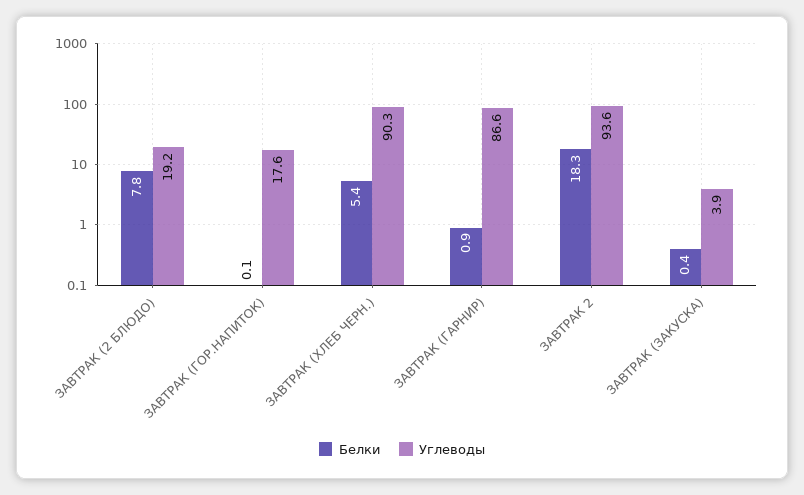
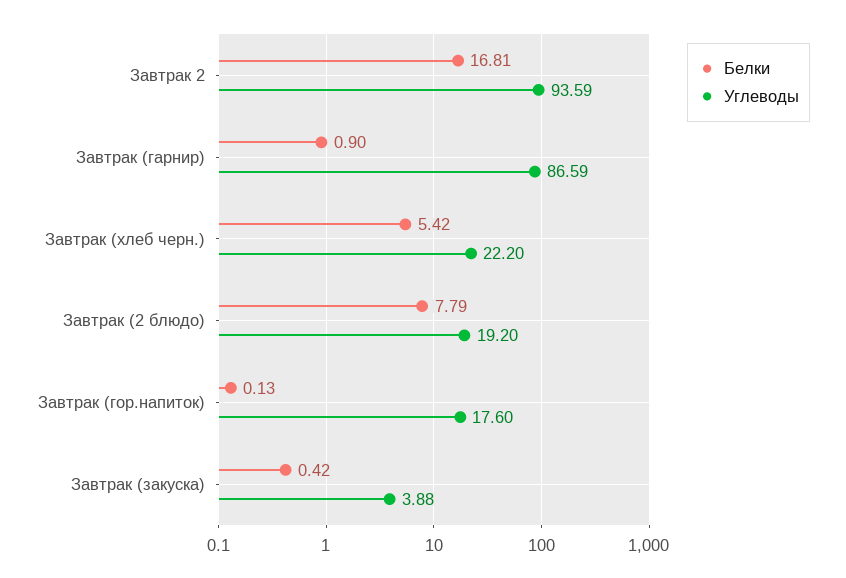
  {
    "Белки": {
      "ЗАВТРАК (2 БЛЮДО)": 7.79,
      "ЗАВТРАК (ГОР.НАПИТОК)": 0.13,
      "ЗАВТРАК (ХЛЕБ ЧЕРН.)": 5.42,
      "ЗАВТРАК (ГАРНИР)": 0.9,
-     "ЗАВТРАК 2": 18.3,
+     "ЗАВТРАК 2": 16.81,
      "ЗАВТРАК (ЗАКУСКА)": 0.42
    },
    "Углеводы": {
      "ЗАВТРАК (2 БЛЮДО)": 19.2,
      "ЗАВТРАК (ГОР.НАПИТОК)": 17.6,
-     "ЗАВТРАК (ХЛЕБ ЧЕРН.)": 90.3,
+     "ЗАВТРАК (ХЛЕБ ЧЕРН.)": 22.2,
      "ЗАВТРАК (ГАРНИР)": 86.59,
      "ЗАВТРАК 2": 93.59,
      "ЗАВТРАК (ЗАКУСКА)": 3.88
    }
  }

